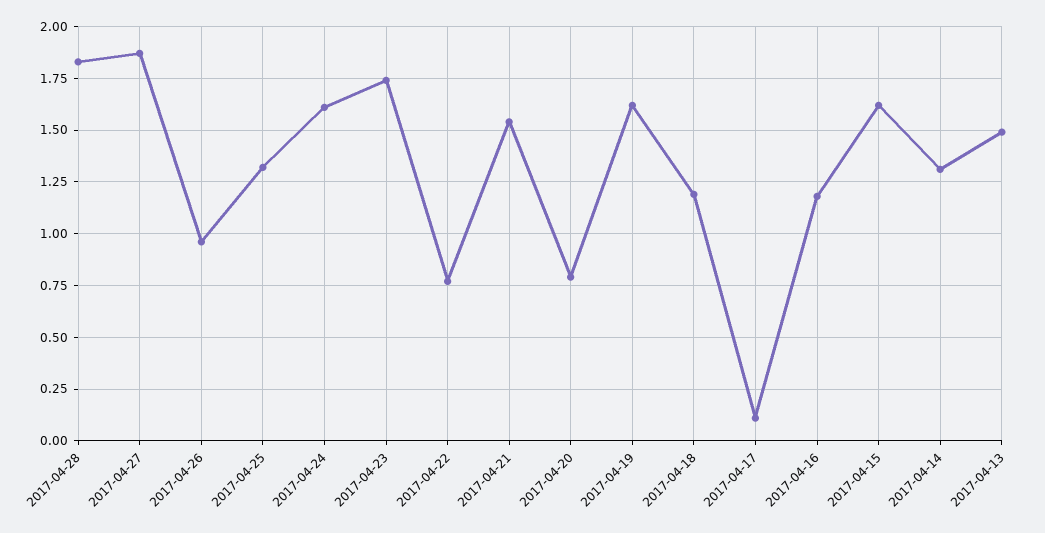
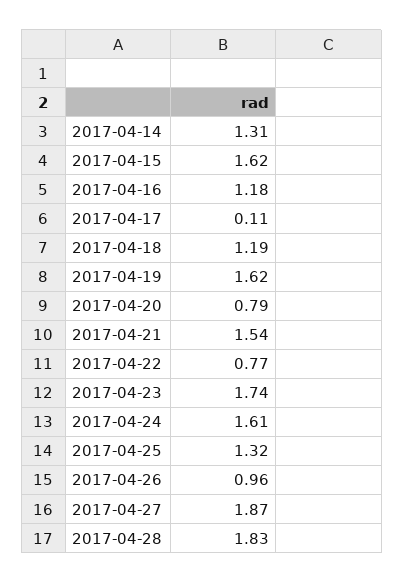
  {
    "2017-04-28": 1.83,
    "2017-04-27": 1.87,
    "2017-04-26": 0.96,
    "2017-04-25": 1.32,
    "2017-04-24": 1.61,
    "2017-04-23": 1.74,
    "2017-04-22": 0.77,
    "2017-04-21": 1.54,
    "2017-04-20": 0.79,
    "2017-04-19": 1.62,
    "2017-04-18": 1.19,
    "2017-04-17": 0.11,
    "2017-04-16": 1.18,
    "2017-04-15": 1.62,
-   "2017-04-14": 1.31,
+   "2017-04-14": 1.31
-   "2017-04-13": 1.5
  }

